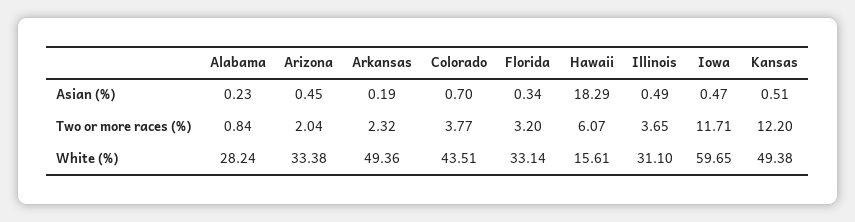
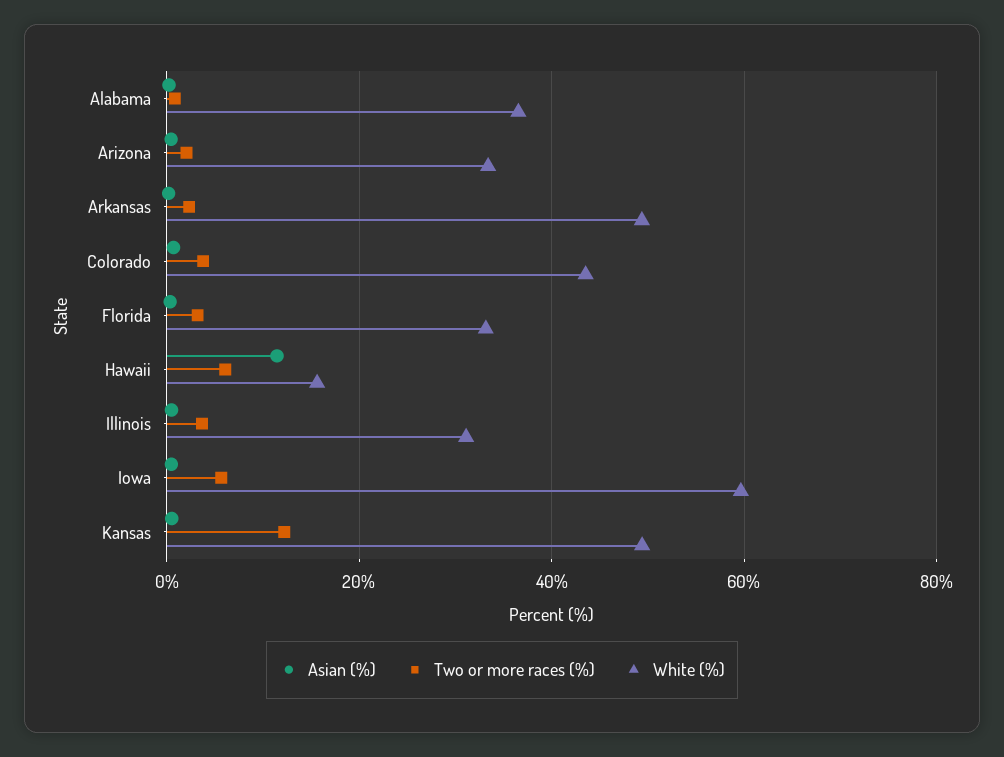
  {
    "Asian (%)": {
      "Alabama": 0.23,
      "Arizona": 0.45,
      "Arkansas": 0.19,
      "Colorado": 0.7,
      "Florida": 0.34,
-     "Hawaii": 18.29,
+     "Hawaii": 12,
      "Illinois": 0.49,
      "Iowa": 0.47,
      "Kansas": 0.51
    },
    "Two or more races (%)": {
      "Alabama": 0.84,
      "Arizona": 2.04,
      "Arkansas": 2.32,
      "Colorado": 3.77,
      "Florida": 3.2,
      "Hawaii": 6.07,
      "Illinois": 3.65,
-     "Iowa": 11.71,
+     "Iowa": 6,
      "Kansas": 12.2
    },
    "White (%)": {
-     "Alabama": 28.24,
+     "Alabama": 36,
      "Arizona": 33.38,
      "Arkansas": 49.36,
      "Colorado": 43.51,
      "Florida": 33.14,
      "Hawaii": 15.61,
      "Illinois": 31.1,
      "Iowa": 59.65,
      "Kansas": 49.38
    }
  }

